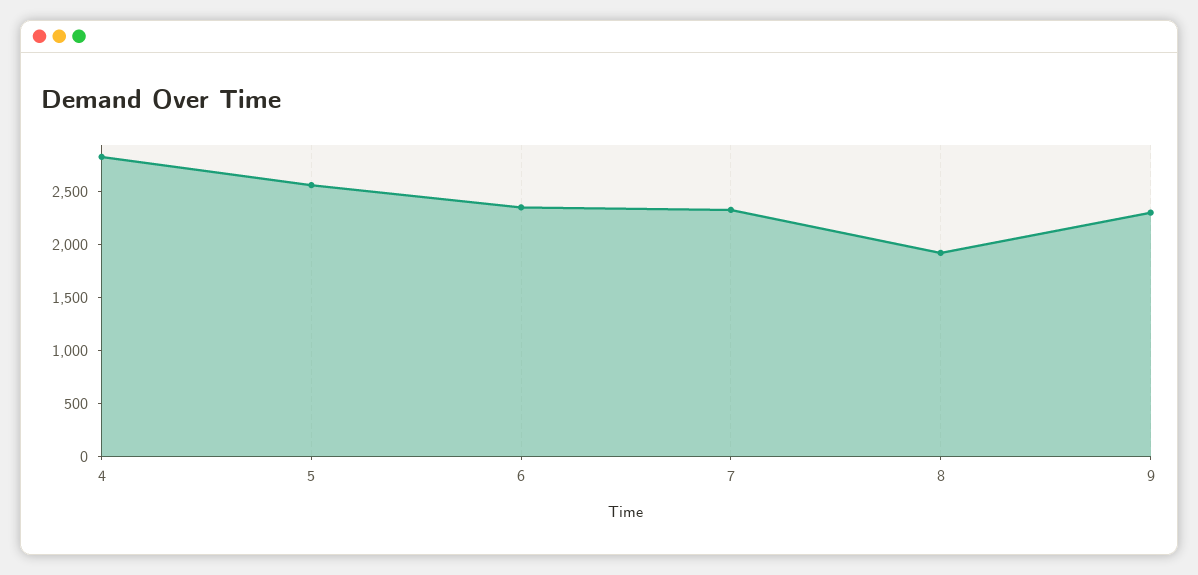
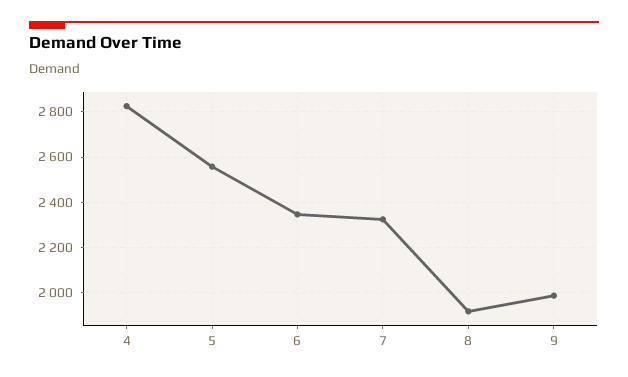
  {
    "4": 2800,
    "5": 2550,
    "6": 2350,
    "7": 2350,
    "8": 1900,
-   "9": 2300
+   "9": 2000
  }

